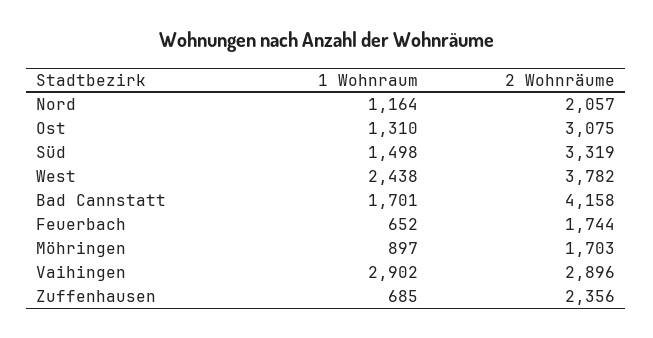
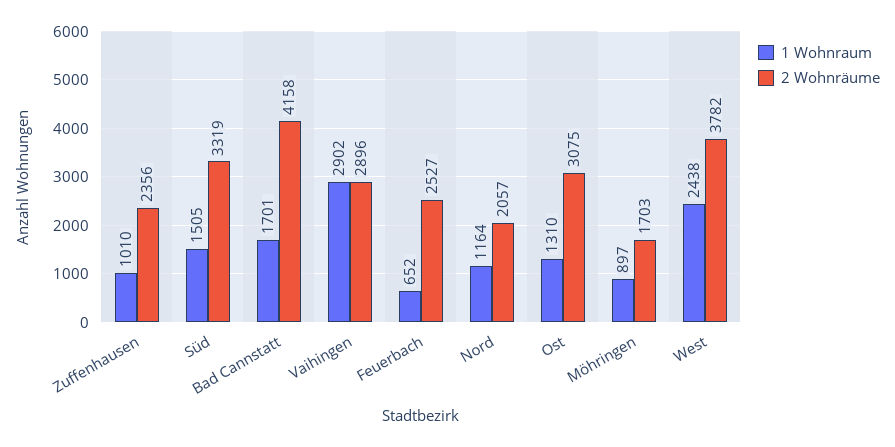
  {
    "1 Wohnraum": {
      "Nord": 1164,
      "Ost": 1310,
-     "Süd": 1498,
+     "Süd": 1505,
      "West": 2438,
      "Bad Cannstatt": 1701,
      "Feuerbach": 652,
      "Möhringen": 897,
      "Vaihingen": 2902,
-     "Zuffenhausen": 685
+     "Zuffenhausen": 1010
    },
    "2 Wohnräume": {
      "Nord": 2057,
      "Ost": 3075,
      "Süd": 3319,
      "West": 3782,
      "Bad Cannstatt": 4158,
-     "Feuerbach": 1744,
+     "Feuerbach": 2527,
      "Möhringen": 1703,
      "Vaihingen": 2896,
      "Zuffenhausen": 2356
    }
  }

